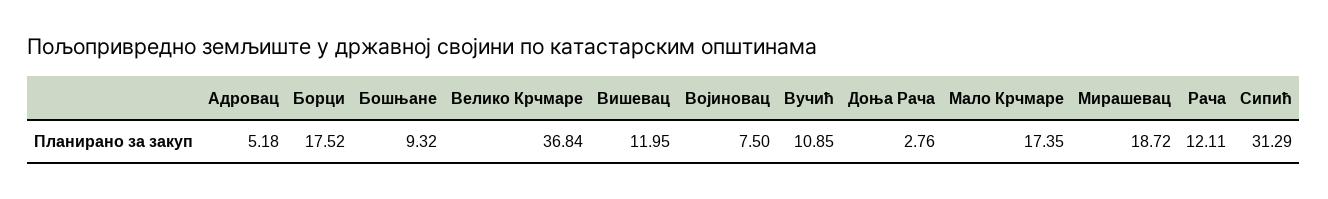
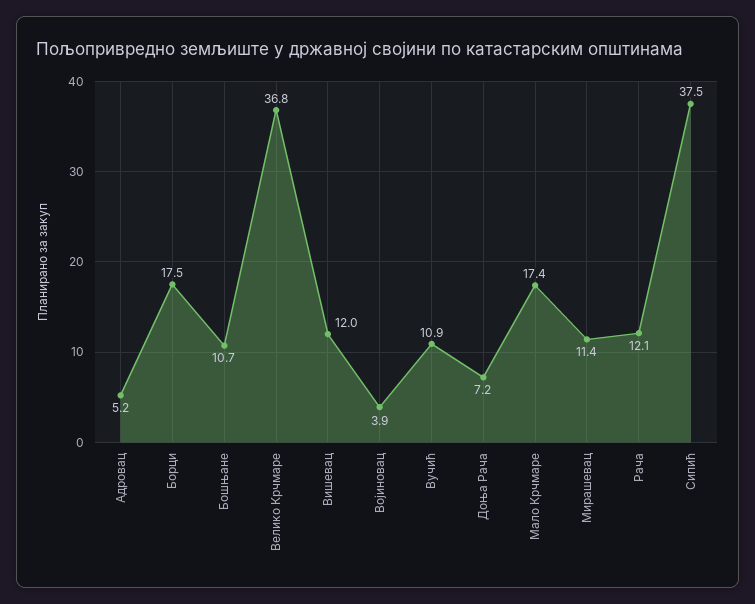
  {
    "Адровац": 5.18,
    "Борци": 17.52,
-   "Бошњане": 9.32,
+   "Бошњане": 10.7,
    "Велико Крчмаре": 36.84,
    "Вишевац": 11.95,
-   "Војиновац": 7.5,
+   "Војиновац": 3.9,
    "Вучић": 10.85,
-   "Доња Рача": 2.76,
+   "Доња Рача": 7.2,
    "Мало Крчмаре": 17.35,
-   "Мирашевац": 18.72,
+   "Мирашевац": 11.4,
    "Рача": 12.11,
-   "Сипић": 31.29
+   "Сипић": 37.5
  }

